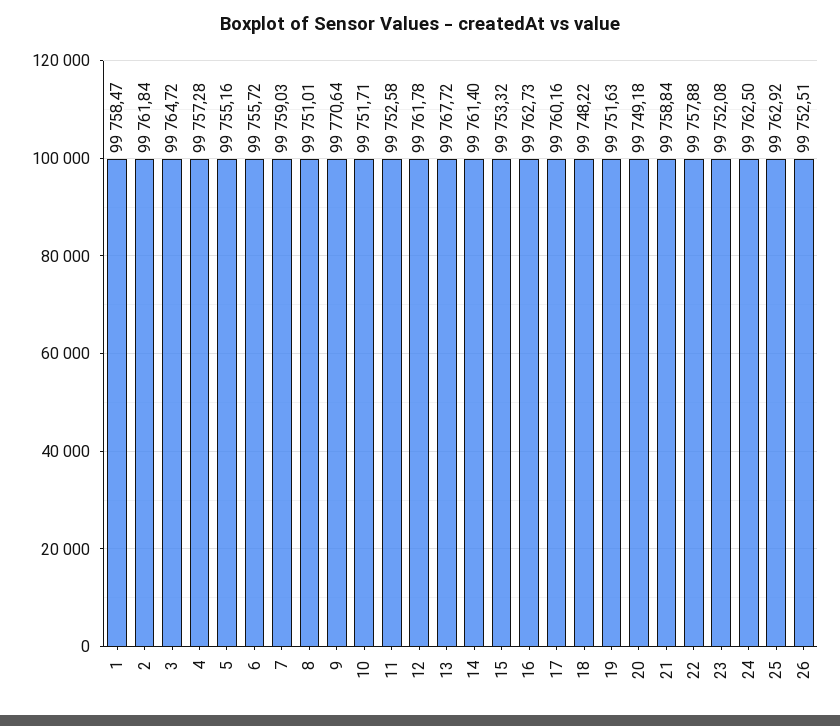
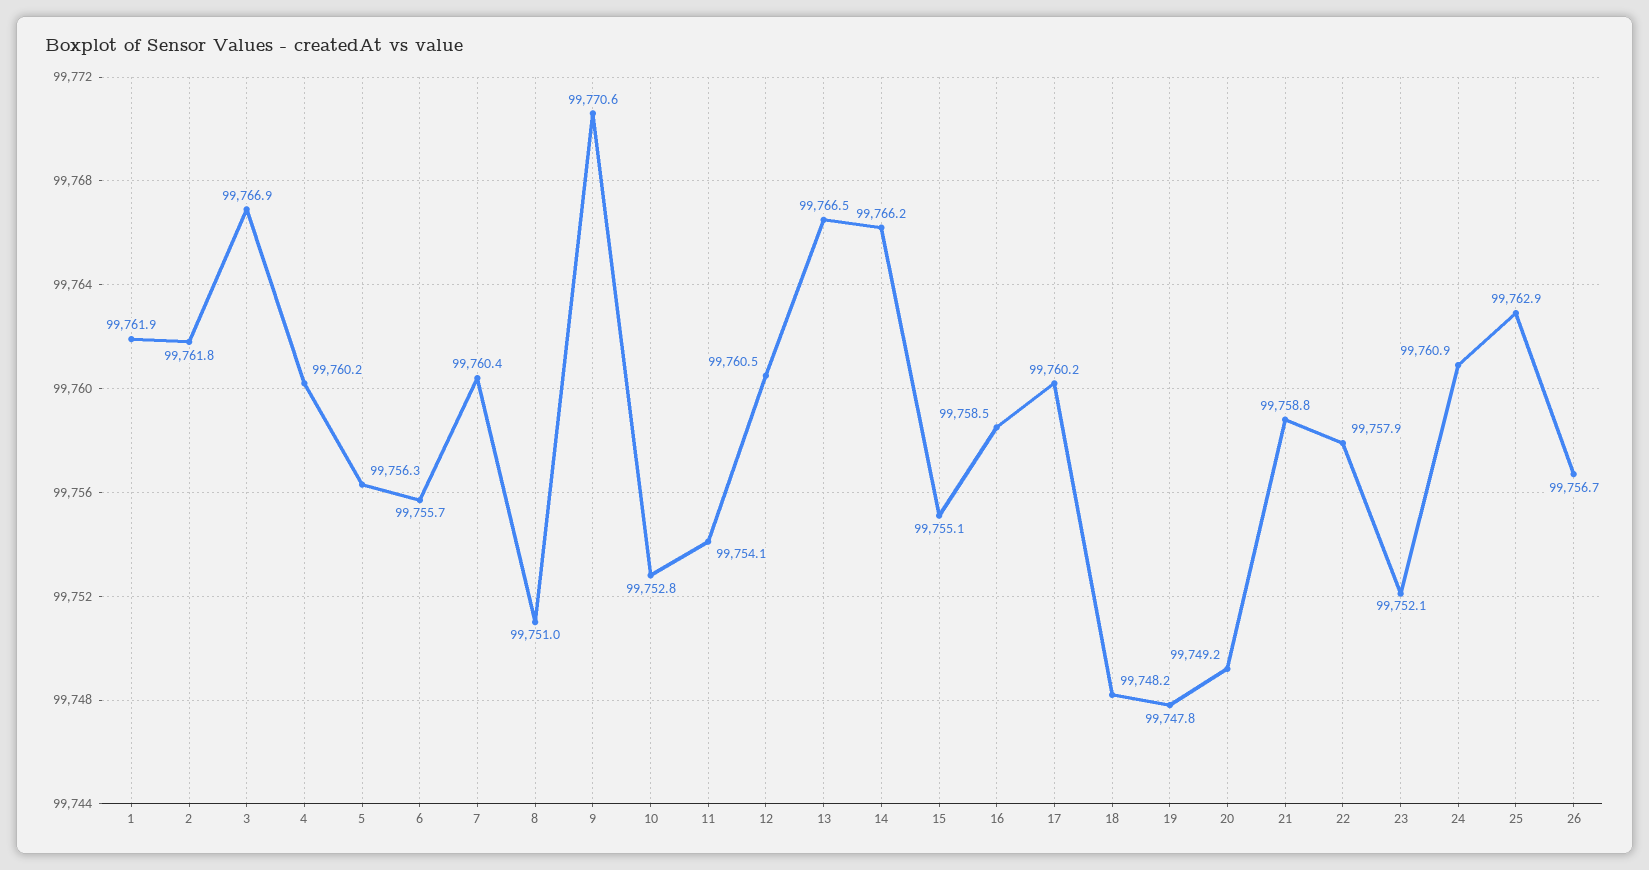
  {
-   "1": 99758.47,
+   "1": 99761.9,
    "2": 99761.84,
-   "3": 99764.72,
+   "3": 99766.9,
-   "4": 99757.28,
+   "4": 99760.2,
-   "5": 99755.16,
+   "5": 99756.3,
    "6": 99755.72,
-   "7": 99759.03,
+   "7": 99760.4,
    "8": 99751.01,
    "9": 99770.64,
-   "10": 99751.71,
+   "10": 99752.8,
-   "11": 99752.58,
+   "11": 99754.1,
-   "12": 99761.78,
+   "12": 99760.5,
-   "13": 99767.72,
+   "13": 99766.5,
-   "14": 99761.4,
+   "14": 99766.2,
-   "15": 99753.32,
+   "15": 99755.1,
-   "16": 99762.73,
+   "16": 99758.5,
    "17": 99760.16,
    "18": 99748.22,
-   "19": 99751.63,
+   "19": 99747.8,
    "20": 99749.18,
    "21": 99758.84,
    "22": 99757.88,
    "23": 99752.08,
-   "24": 99762.5,
+   "24": 99760.9,
    "25": 99762.92,
-   "26": 99752.51
+   "26": 99756.7
  }

